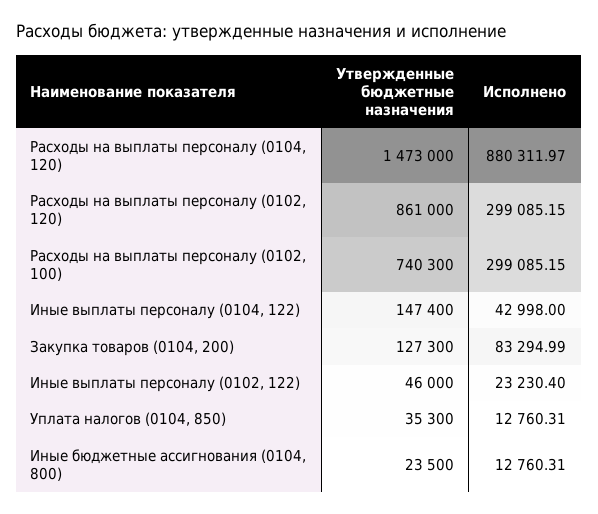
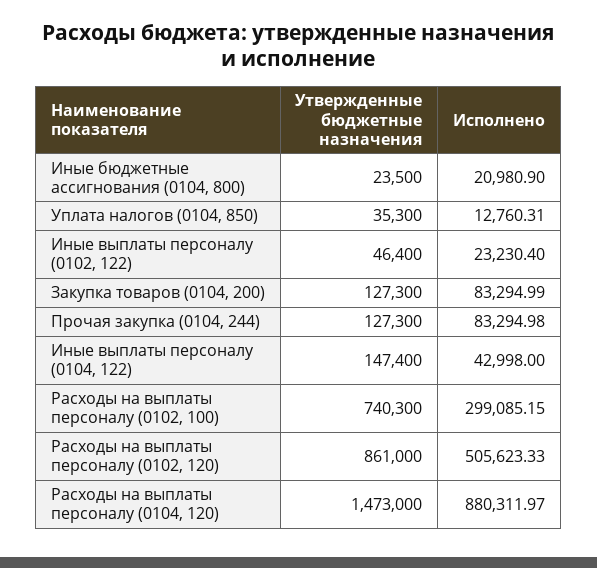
  {
    "Утвержденные бюджетные назначения": {
      "Расходы на выплаты персоналу (0104, 120)": 1473000,
      "Расходы на выплаты персоналу (0102, 120)": 861000,
      "Расходы на выплаты персоналу (0102, 100)": 740300,
      "Иные выплаты персоналу (0104, 122)": 147400,
      "Закупка товаров (0104, 200)": 127300,
-     "Иные выплаты персоналу (0102, 122)": 46000,
+     "Иные выплаты персоналу (0102, 122)": 46400,
      "Уплата налогов (0104, 850)": 35300,
-     "Иные бюджетные ассигнования (0104, 800)": 23500
+     "Иные бюджетные ассигнования (0104, 800)": 23500,
+     "Прочая закупка (0104, 244)": 127300
    },
    "Исполнено": {
      "Расходы на выплаты персоналу (0104, 120)": 880311.97,
-     "Расходы на выплаты персоналу (0102, 120)": 299085.15,
+     "Расходы на выплаты персоналу (0102, 120)": 505623.33,
      "Расходы на выплаты персоналу (0102, 100)": 299085.15,
      "Иные выплаты персоналу (0104, 122)": 42998,
      "Закупка товаров (0104, 200)": 83294.99,
      "Иные выплаты персоналу (0102, 122)": 23230.4,
      "Уплата налогов (0104, 850)": 12760.31,
-     "Иные бюджетные ассигнования (0104, 800)": 12760.31
+     "Иные бюджетные ассигнования (0104, 800)": 20980.9,
+     "Прочая закупка (0104, 244)": 83294.98
    }
  }

